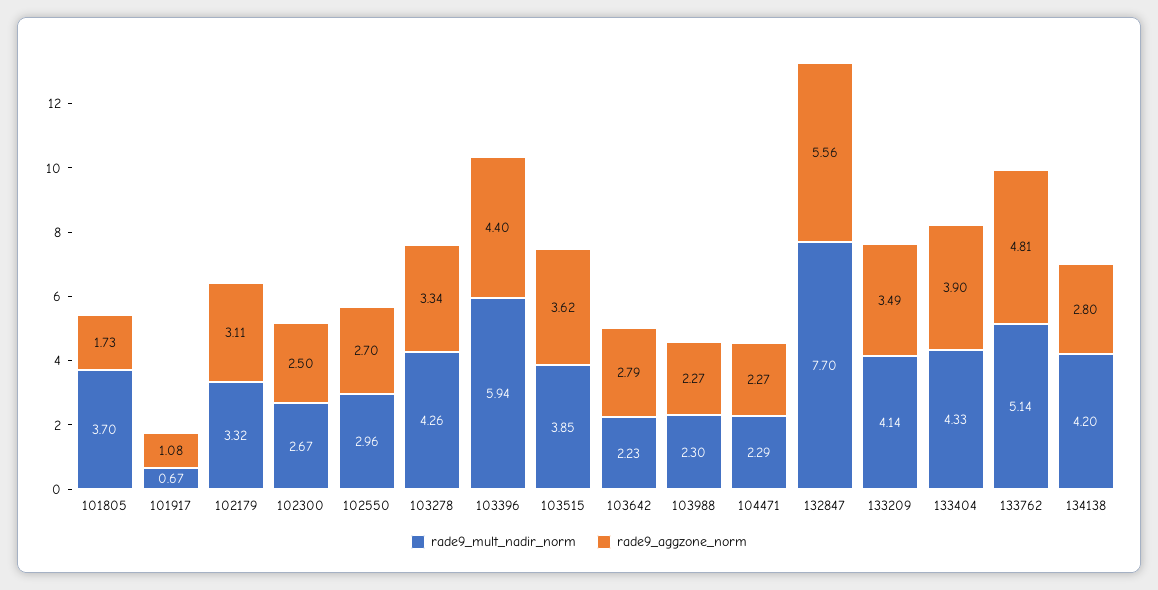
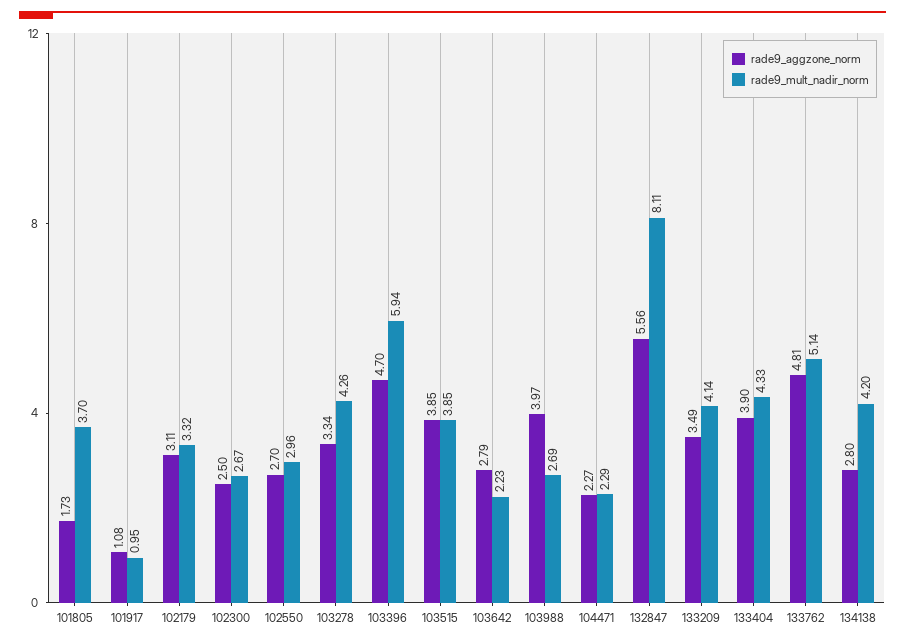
  {
    "rade9_mult_nadir_norm": {
      "101805": 3.7,
-     "101917": 0.67,
+     "101917": 0.95,
      "102179": 3.32,
      "102300": 2.67,
      "102550": 2.96,
      "103278": 4.26,
      "103396": 5.94,
      "103515": 3.85,
      "103642": 2.23,
-     "103988": 2.3,
+     "103988": 2.69,
      "104471": 2.29,
-     "132847": 7.7,
+     "132847": 8.11,
      "133209": 4.14,
      "133404": 4.33,
      "133762": 5.14,
      "134138": 4.2
    },
    "rade9_aggzone_norm": {
      "101805": 1.73,
      "101917": 1.08,
      "102179": 3.11,
      "102300": 2.5,
      "102550": 2.7,
      "103278": 3.34,
-     "103396": 4.4,
+     "103396": 4.7,
-     "103515": 3.62,
+     "103515": 3.85,
      "103642": 2.79,
-     "103988": 2.27,
+     "103988": 3.97,
      "104471": 2.27,
      "132847": 5.56,
      "133209": 3.49,
      "133404": 3.9,
      "133762": 4.81,
      "134138": 2.8
    }
  }

